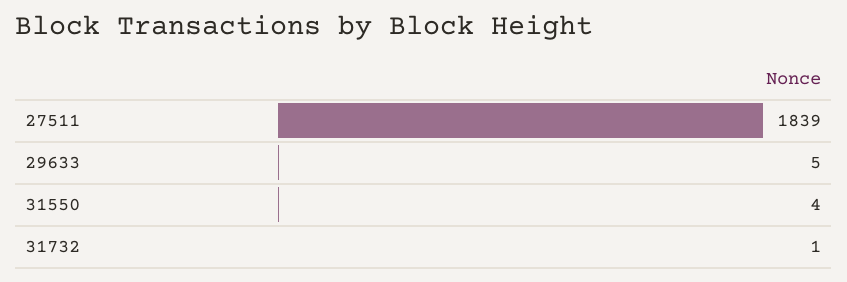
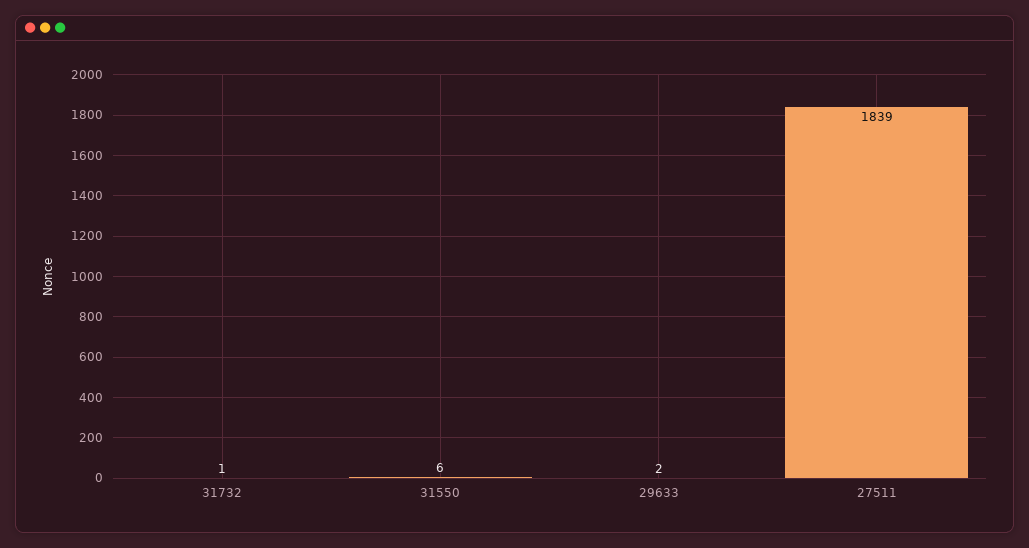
  {
    "27511": 1839,
-   "29633": 5,
+   "29633": 2,
-   "31550": 4,
+   "31550": 6,
    "31732": 1
  }

